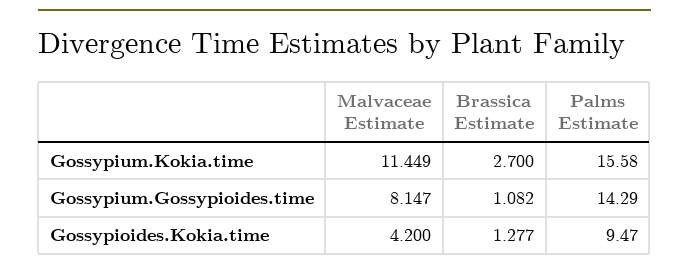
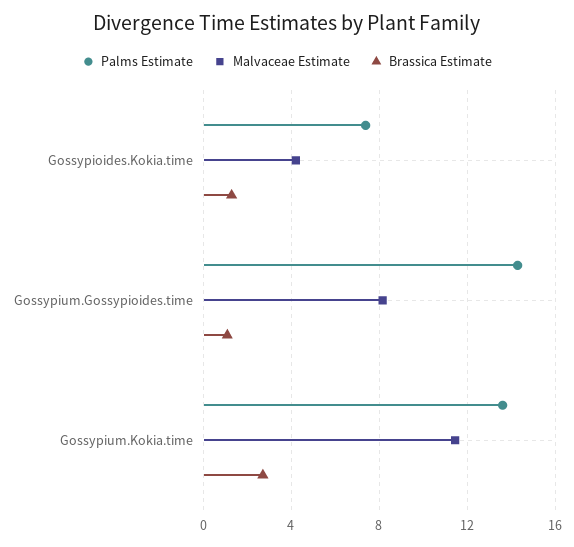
  {
    "Malvaceae Estimate": {
      "Gossypium.Kokia.time": 11.449,
      "Gossypium.Gossypioides.time": 8.147,
      "Gossypioides.Kokia.time": 4.2
    },
    "Brassica Estimate": {
      "Gossypium.Kokia.time": 2.7,
      "Gossypium.Gossypioides.time": 1.082,
      "Gossypioides.Kokia.time": 1.277
    },
    "Palms Estimate": {
-     "Gossypium.Kokia.time": 15.58,
+     "Gossypium.Kokia.time": 13.5,
      "Gossypium.Gossypioides.time": 14.29,
-     "Gossypioides.Kokia.time": 9.47
+     "Gossypioides.Kokia.time": 7.5
    }
  }

